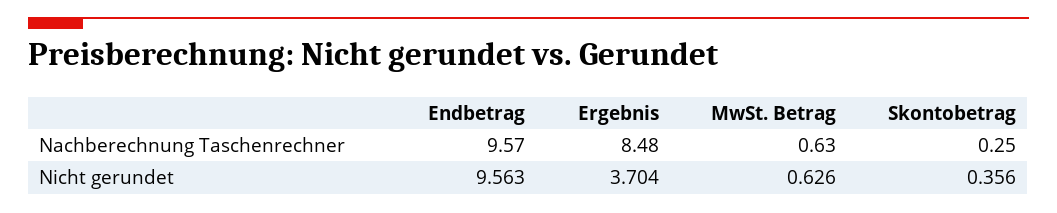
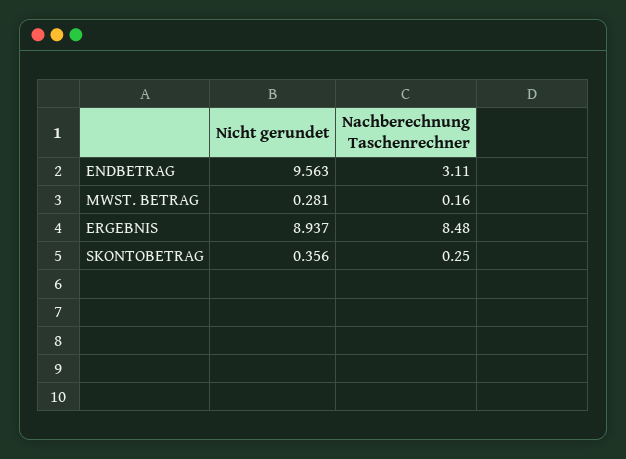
  {
    "Endbetrag": {
-     "Nachberechnung Taschenrechner": 9.57,
+     "Nachberechnung Taschenrechner": 3.11,
      "Nicht gerundet": 9.563
    },
    "Ergebnis": {
      "Nachberechnung Taschenrechner": 8.48,
-     "Nicht gerundet": 3.704
+     "Nicht gerundet": 8.937
    },
    "MwSt. Betrag": {
-     "Nachberechnung Taschenrechner": 0.63,
+     "Nachberechnung Taschenrechner": 0.16,
-     "Nicht gerundet": 0.626
+     "Nicht gerundet": 0.281
    },
    "Skontobetrag": {
      "Nachberechnung Taschenrechner": 0.25,
      "Nicht gerundet": 0.356
    }
  }

